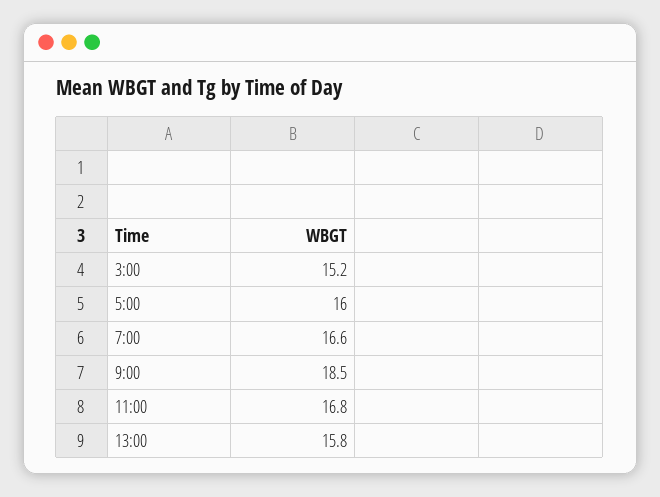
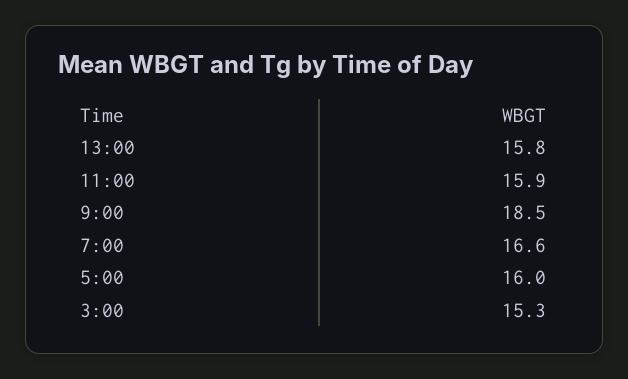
  {
-   "3:00": 15.2,
+   "3:00": 15.3,
    "5:00": 16,
    "7:00": 16.6,
    "9:00": 18.5,
-   "11:00": 16.8,
+   "11:00": 15.9,
    "13:00": 15.8
  }

